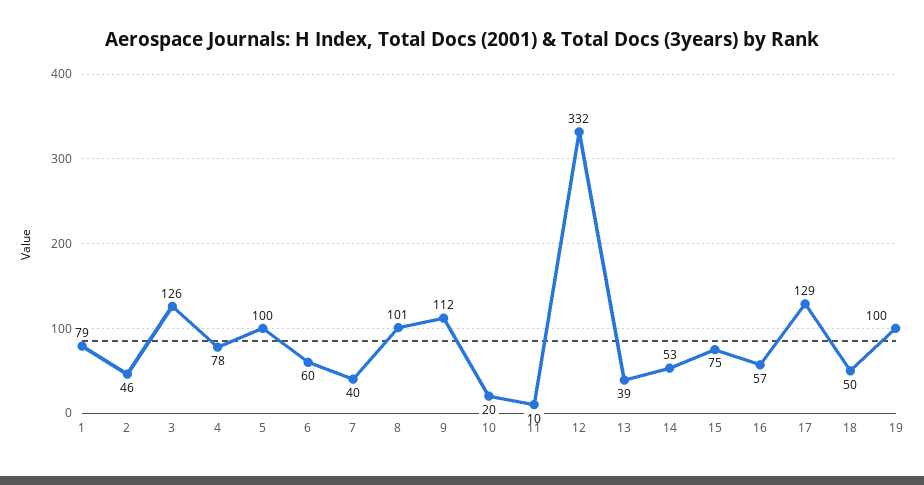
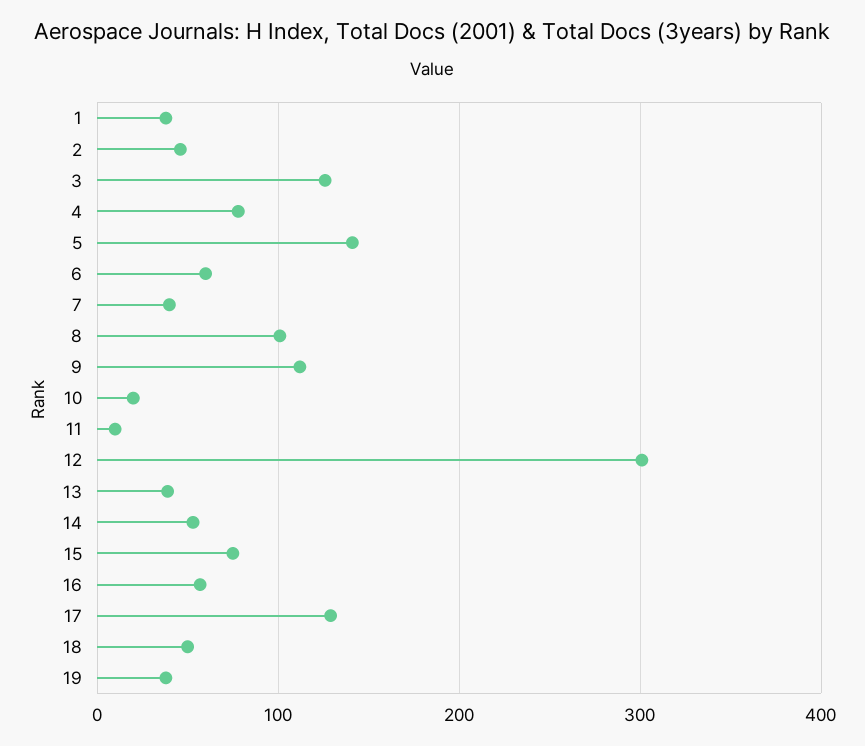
  {
-   "1": 79,
+   "1": 40,
    "2": 46,
    "3": 126,
    "4": 78,
-   "5": 100,
+   "5": 140,
    "6": 60,
    "7": 40,
    "8": 101,
    "9": 112,
    "10": 20,
    "11": 10,
-   "12": 332,
+   "12": 300,
    "13": 39,
    "14": 53,
    "15": 75,
    "16": 57,
    "17": 129,
    "18": 50,
-   "19": 100
+   "19": 40
  }

